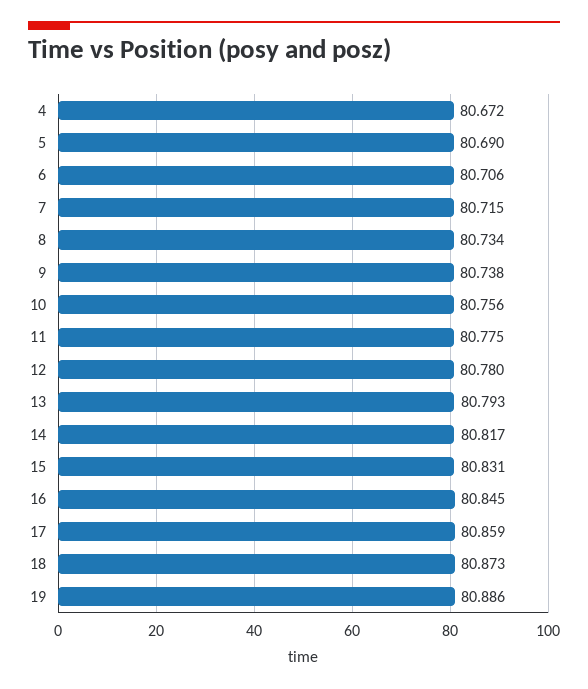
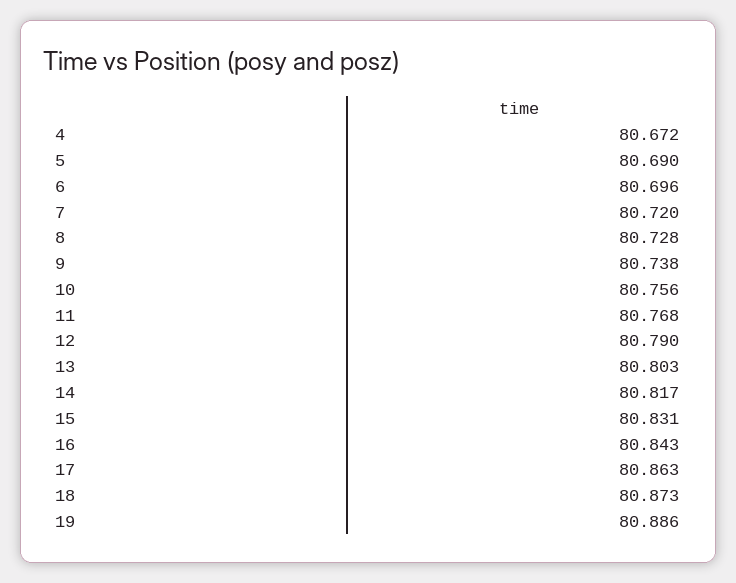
  {
    "4": 80.672,
    "5": 80.69,
-   "6": 80.706,
+   "6": 80.696,
-   "7": 80.715,
+   "7": 80.72,
-   "8": 80.734,
+   "8": 80.728,
    "9": 80.738,
    "10": 80.756,
-   "11": 80.775,
+   "11": 80.768,
-   "12": 80.78,
+   "12": 80.79,
-   "13": 80.793,
+   "13": 80.803,
    "14": 80.817,
    "15": 80.831,
-   "16": 80.845,
+   "16": 80.843,
-   "17": 80.859,
+   "17": 80.863,
    "18": 80.873,
    "19": 80.886
  }

